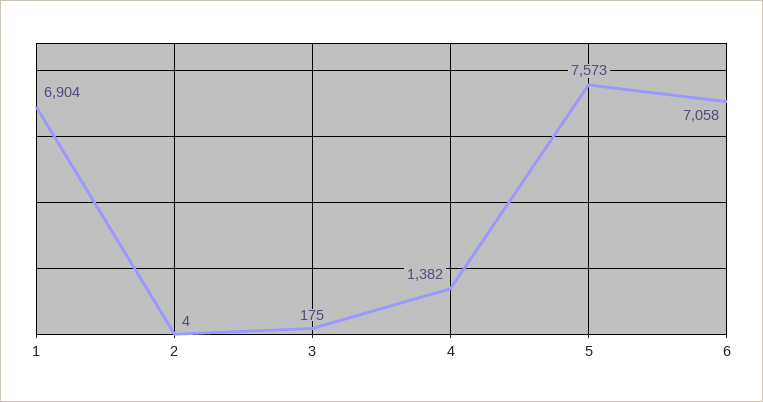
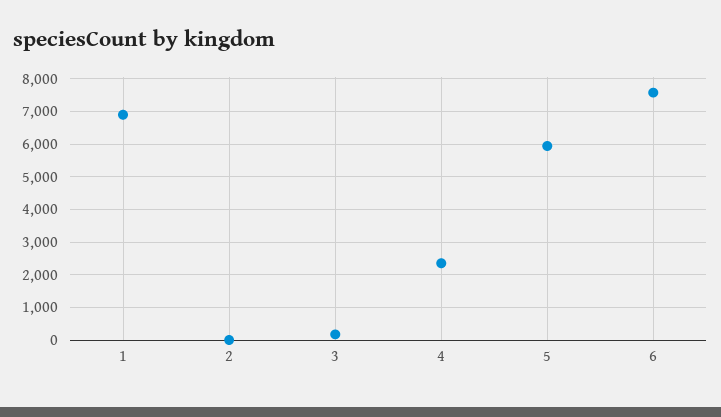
  {
    "1": 6904,
    "2": 4,
    "3": 175,
-   "4": 1382,
+   "4": 2400,
-   "5": 7573,
+   "5": 6000,
-   "6": 7058
+   "6": 7600
  }

